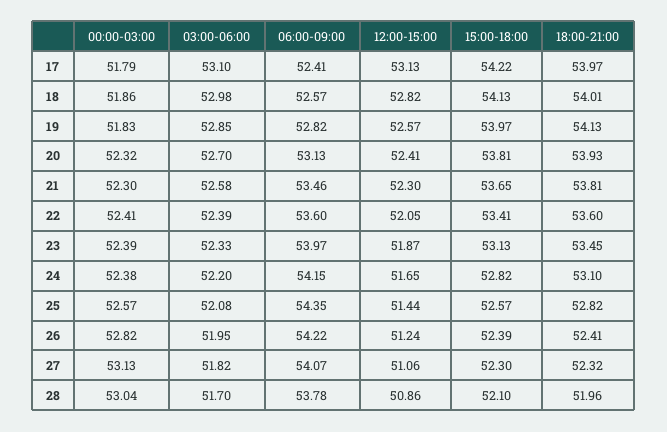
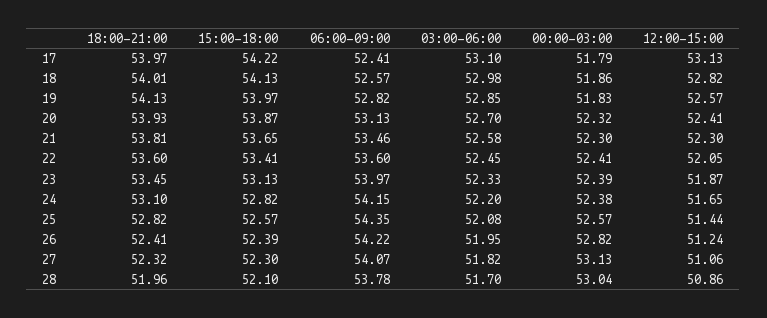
  {
    "00:00-03:00": {
      "17": 51.79,
      "18": 51.86,
      "19": 51.83,
      "20": 52.32,
      "21": 52.3,
      "22": 52.41,
      "23": 52.39,
      "24": 52.38,
      "25": 52.57,
      "26": 52.82,
      "27": 53.13,
      "28": 53.04
    },
    "03:00-06:00": {
      "17": 53.1,
      "18": 52.98,
      "19": 52.85,
      "20": 52.7,
      "21": 52.58,
-     "22": 52.39,
+     "22": 52.45,
      "23": 52.33,
      "24": 52.2,
      "25": 52.08,
      "26": 51.95,
      "27": 51.82,
      "28": 51.7
    },
    "06:00-09:00": {
      "17": 52.41,
      "18": 52.57,
      "19": 52.82,
      "20": 53.13,
      "21": 53.46,
      "22": 53.6,
      "23": 53.97,
      "24": 54.15,
      "25": 54.35,
      "26": 54.22,
      "27": 54.07,
      "28": 53.78
    },
    "12:00-15:00": {
      "17": 53.13,
      "18": 52.82,
      "19": 52.57,
      "20": 52.41,
      "21": 52.3,
      "22": 52.05,
      "23": 51.87,
      "24": 51.65,
      "25": 51.44,
      "26": 51.24,
      "27": 51.06,
      "28": 50.86
    },
    "15:00-18:00": {
      "17": 54.22,
      "18": 54.13,
      "19": 53.97,
-     "20": 53.81,
+     "20": 53.87,
      "21": 53.65,
      "22": 53.41,
      "23": 53.13,
      "24": 52.82,
      "25": 52.57,
      "26": 52.39,
      "27": 52.3,
      "28": 52.1
    },
    "18:00-21:00": {
      "17": 53.97,
      "18": 54.01,
      "19": 54.13,
      "20": 53.93,
      "21": 53.81,
      "22": 53.6,
      "23": 53.45,
      "24": 53.1,
      "25": 52.82,
      "26": 52.41,
      "27": 52.32,
      "28": 51.96
    }
  }

